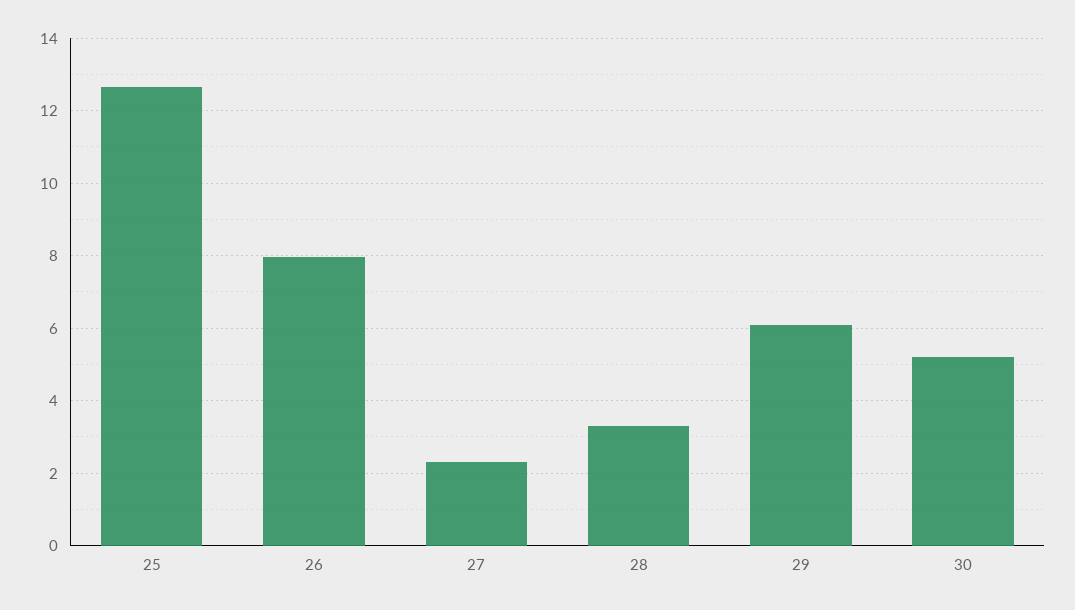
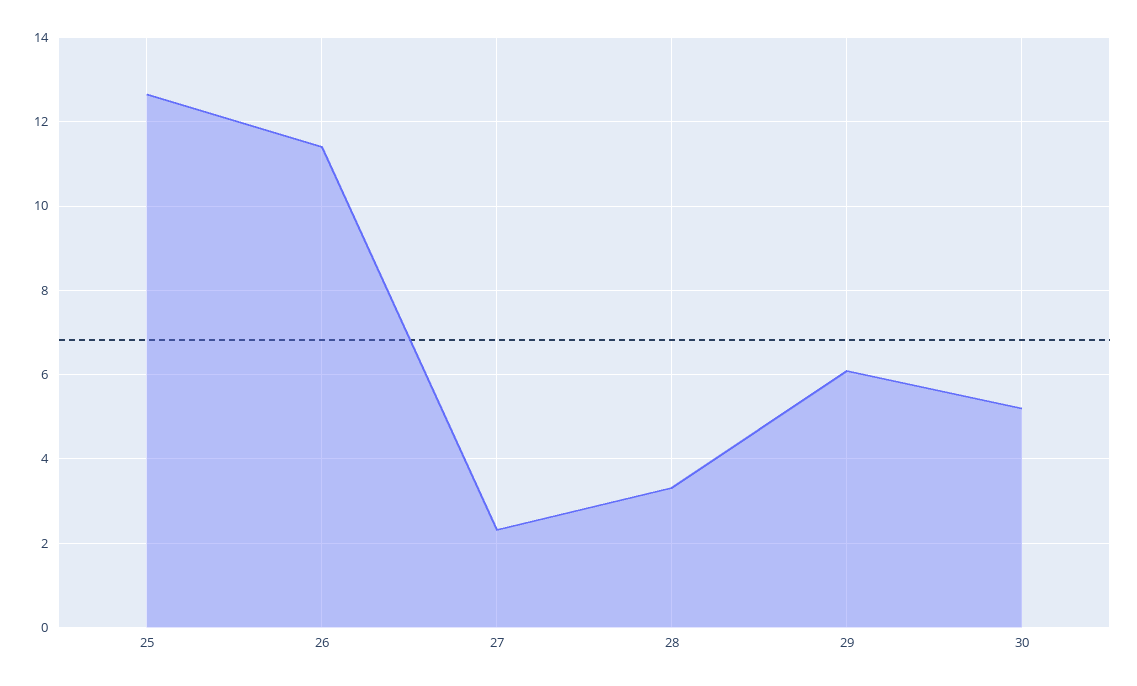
  {
    "25": 12.6,
-   "26": 8,
+   "26": 11.4,
    "27": 2.4,
    "28": 3.4,
    "29": 6,
    "30": 5.2
  }

